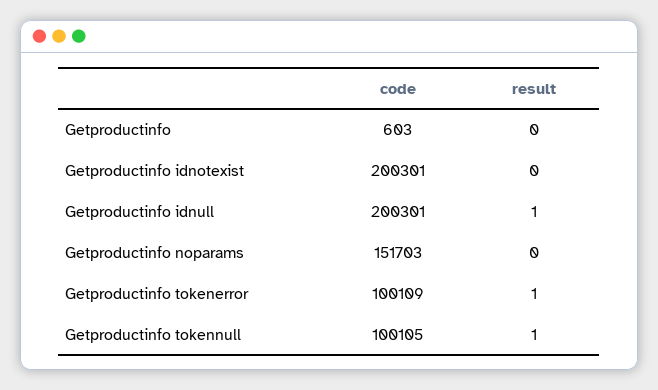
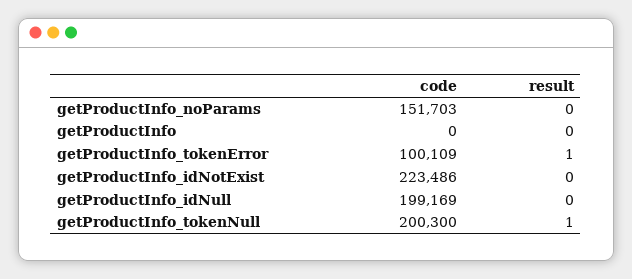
  {
    "code": {
-     "Getproductinfo": 603,
+     "Getproductinfo": 0,
-     "Getproductinfo idnotexist": 200301,
+     "Getproductinfo idnotexist": 223486,
-     "Getproductinfo idnull": 200301,
+     "Getproductinfo idnull": 199169,
      "Getproductinfo noparams": 151703,
      "Getproductinfo tokenerror": 100109,
-     "Getproductinfo tokennull": 100105
+     "Getproductinfo tokennull": 200300
    },
    "result": {
      "Getproductinfo": 0,
      "Getproductinfo idnotexist": 0,
-     "Getproductinfo idnull": 1,
+     "Getproductinfo idnull": 0,
      "Getproductinfo noparams": 0,
      "Getproductinfo tokenerror": 1,
      "Getproductinfo tokennull": 1
    }
  }

